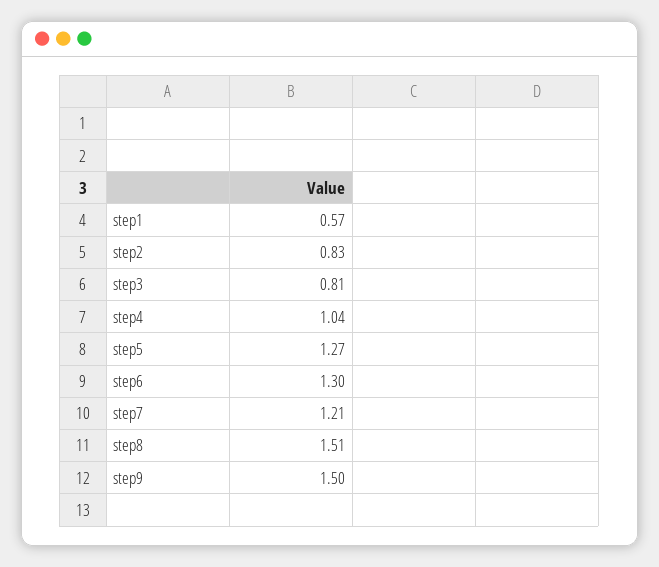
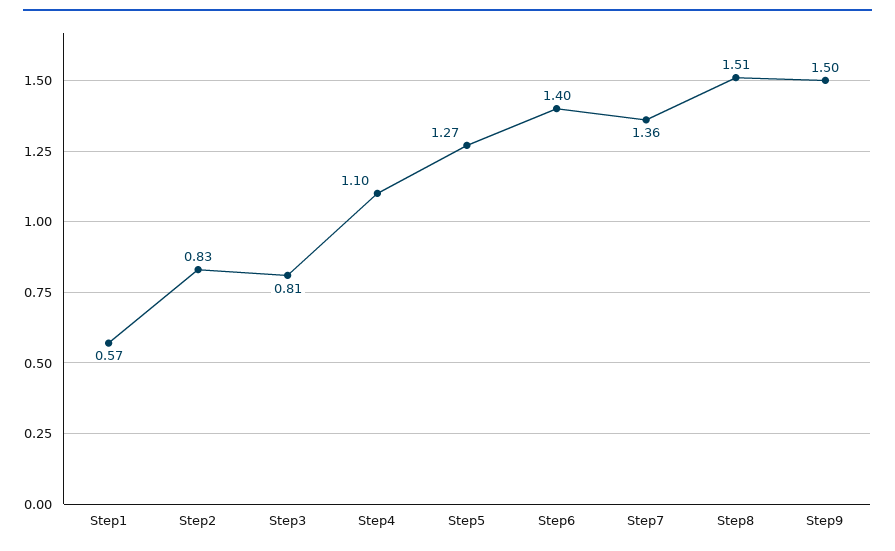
  {
    "step1": 0.57,
    "step2": 0.83,
    "step3": 0.81,
-   "step4": 1.04,
+   "step4": 1.1,
    "step5": 1.27,
-   "step6": 1.3,
+   "step6": 1.4,
-   "step7": 1.21,
+   "step7": 1.36,
    "step8": 1.51,
    "step9": 1.5
  }

